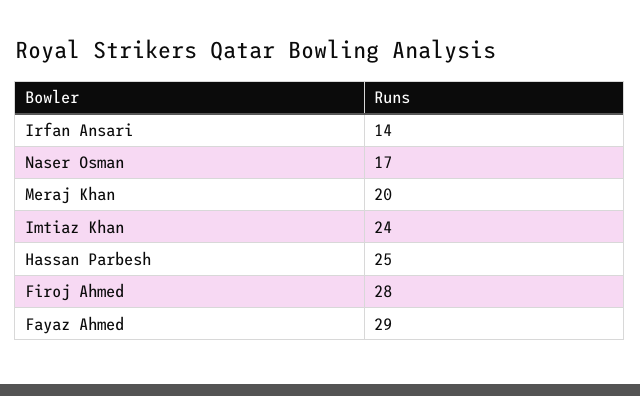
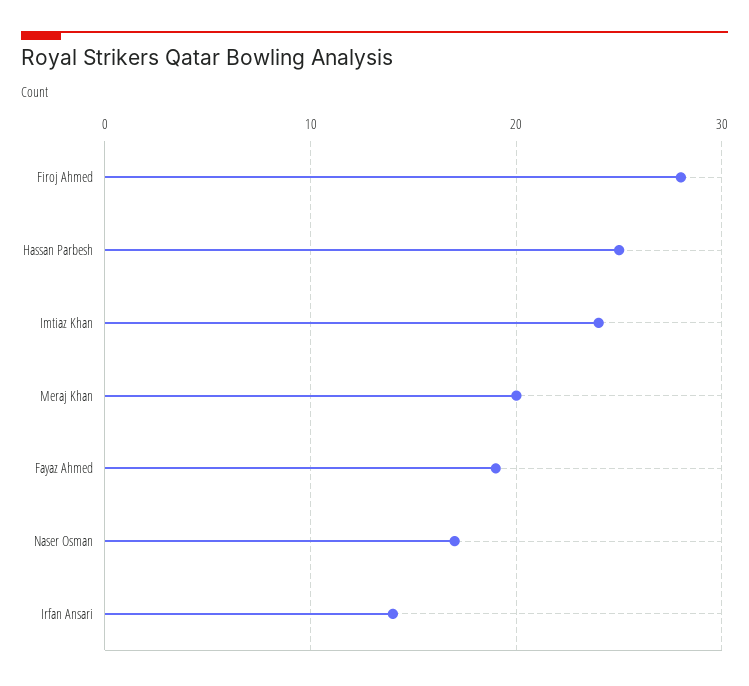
  {
    "Irfan Ansari": 14,
    "Naser Osman": 17,
    "Meraj Khan": 20,
    "Imtiaz Khan": 24,
    "Hassan Parbesh": 25,
    "Firoj Ahmed": 28,
-   "Fayaz Ahmed": 29
+   "Fayaz Ahmed": 19
  }

